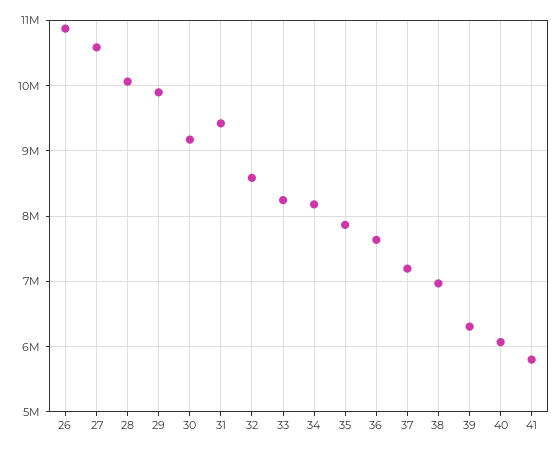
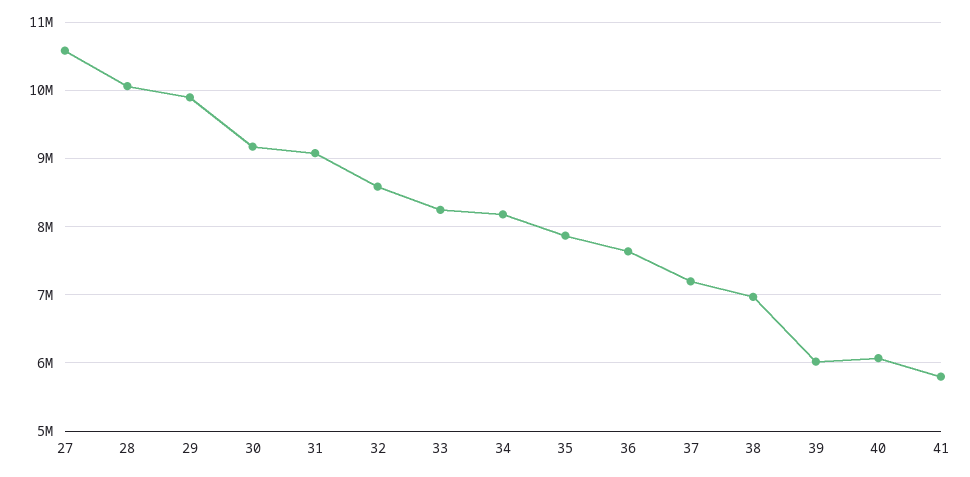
  {
-   "26": 10900000,
    "27": 10600000,
    "28": 10100000,
    "29": 9900000,
    "30": 9200000,
-   "31": 9400000,
+   "31": 9100000,
    "32": 8600000,
    "33": 8200000,
    "34": 8200000,
    "35": 7900000,
    "36": 7600000,
    "37": 7200000,
    "38": 7000000,
-   "39": 6300000,
+   "39": 6000000,
    "40": 6100000,
    "41": 5800000
  }

